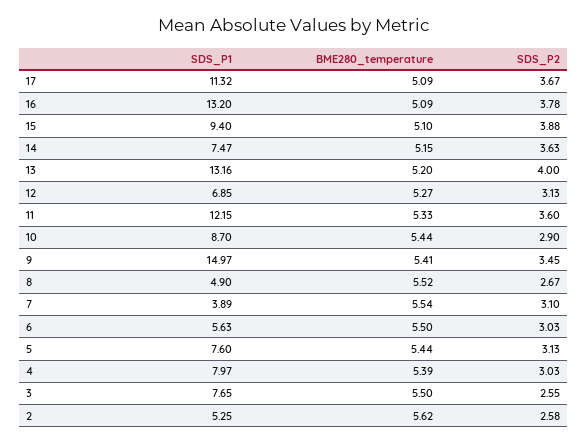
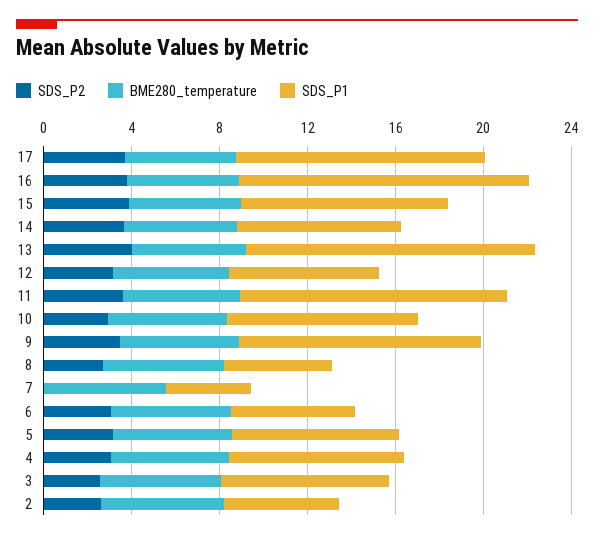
  {
    "SDS_P1": {
      "17": 11.32,
      "16": 13.2,
      "15": 9.4,
      "14": 7.47,
      "13": 13.16,
      "12": 6.85,
      "11": 12.15,
      "10": 8.7,
-     "9": 14.97,
+     "9": 11,
      "8": 4.9,
      "7": 3.89,
      "6": 5.63,
      "5": 7.6,
      "4": 7.97,
      "3": 7.65,
      "2": 5.25
    },
    "BME280_temperature": {
      "17": 5.09,
      "16": 5.09,
      "15": 5.1,
      "14": 5.15,
      "13": 5.2,
      "12": 5.27,
      "11": 5.33,
      "10": 5.44,
      "9": 5.41,
      "8": 5.52,
      "7": 5.54,
      "6": 5.5,
      "5": 5.44,
      "4": 5.39,
      "3": 5.5,
      "2": 5.62
    },
    "SDS_P2": {
      "17": 3.67,
      "16": 3.78,
      "15": 3.88,
      "14": 3.63,
      "13": 4,
      "12": 3.13,
      "11": 3.6,
      "10": 2.9,
      "9": 3.45,
      "8": 2.67,
-     "7": 3.1,
+     "7": 0,
      "6": 3.03,
      "5": 3.13,
      "4": 3.03,
      "3": 2.55,
      "2": 2.58
    }
  }

